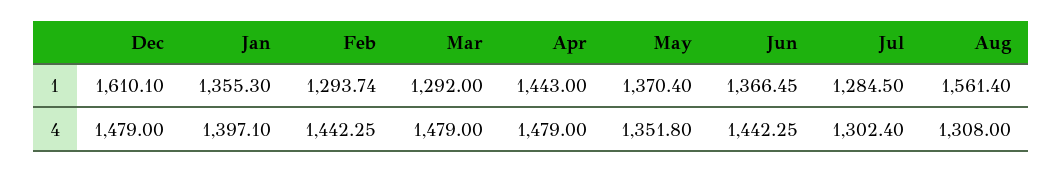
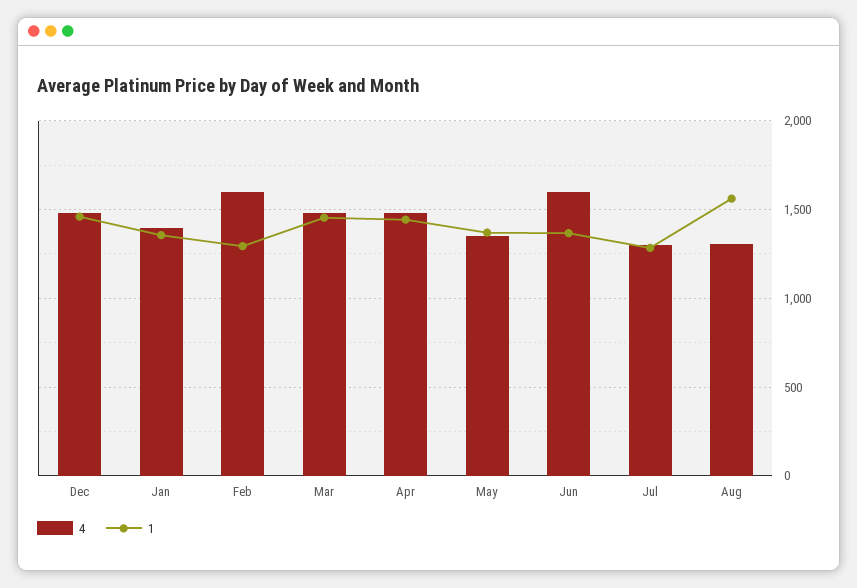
  {
    "1": {
-     "Dec": 1610.1,
+     "Dec": 1450,
      "Jan": 1355.3,
      "Feb": 1293.74,
-     "Mar": 1292,
+     "Mar": 1450,
      "Apr": 1443,
      "May": 1370.4,
      "Jun": 1366.45,
      "Jul": 1284.5,
      "Aug": 1561.4
    },
    "4": {
      "Dec": 1479,
      "Jan": 1397.1,
-     "Feb": 1442.25,
+     "Feb": 1600,
      "Mar": 1479,
      "Apr": 1479,
      "May": 1351.8,
-     "Jun": 1442.25,
+     "Jun": 1600,
      "Jul": 1302.4,
      "Aug": 1308
    }
  }

